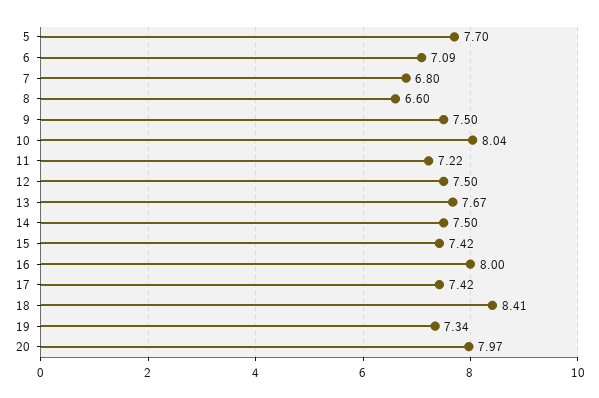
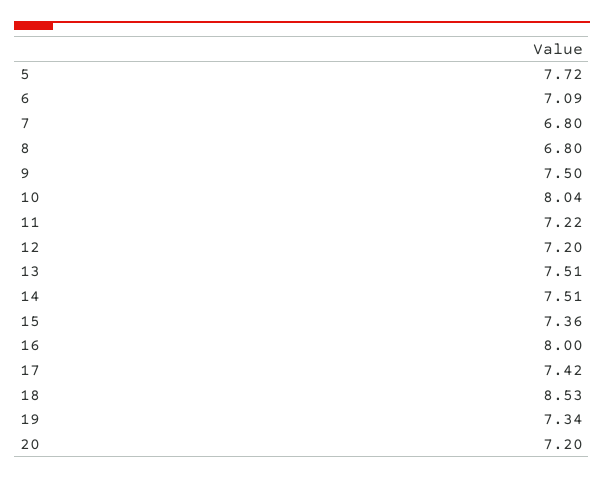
  {
-   "5": 7.7,
+   "5": 7.72,
    "6": 7.09,
    "7": 6.8,
-   "8": 6.6,
+   "8": 6.8,
    "9": 7.5,
    "10": 8.04,
    "11": 7.22,
-   "12": 7.5,
+   "12": 7.2,
-   "13": 7.67,
+   "13": 7.51,
-   "14": 7.5,
+   "14": 7.51,
-   "15": 7.42,
+   "15": 7.36,
    "16": 8,
    "17": 7.42,
-   "18": 8.41,
+   "18": 8.53,
    "19": 7.34,
-   "20": 7.97
+   "20": 7.2
  }

